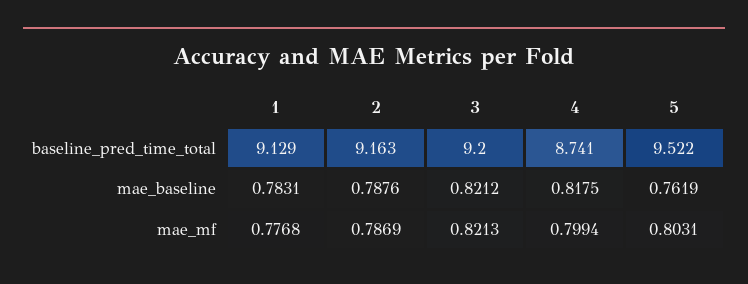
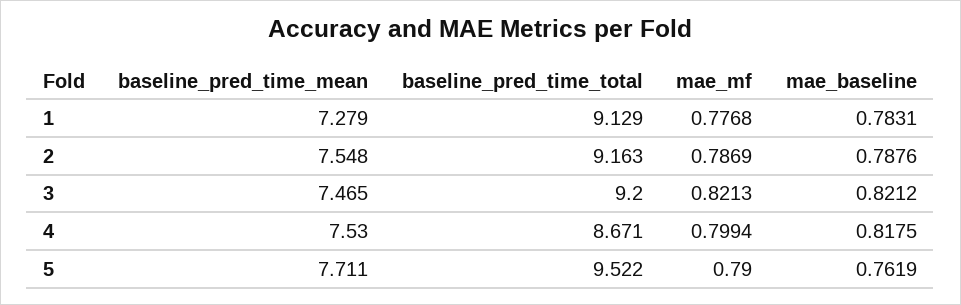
  {
    "1": {
      "baseline_pred_time_total": 9.129,
      "mae_baseline": 0.7831,
-     "mae_mf": 0.7768
+     "mae_mf": 0.7768,
+     "baseline_pred_time_mean": 7.279
    },
    "2": {
      "baseline_pred_time_total": 9.163,
      "mae_baseline": 0.7876,
-     "mae_mf": 0.7869
+     "mae_mf": 0.7869,
+     "baseline_pred_time_mean": 7.548
    },
    "3": {
      "baseline_pred_time_total": 9.2,
      "mae_baseline": 0.8212,
-     "mae_mf": 0.8213
+     "mae_mf": 0.8213,
+     "baseline_pred_time_mean": 7.465
    },
    "4": {
-     "baseline_pred_time_total": 8.741,
+     "baseline_pred_time_total": 8.671,
      "mae_baseline": 0.8175,
-     "mae_mf": 0.7994
+     "mae_mf": 0.7994,
+     "baseline_pred_time_mean": 7.53
    },
    "5": {
      "baseline_pred_time_total": 9.522,
      "mae_baseline": 0.7619,
-     "mae_mf": 0.8031
+     "mae_mf": 0.79,
+     "baseline_pred_time_mean": 7.711
    }
  }

